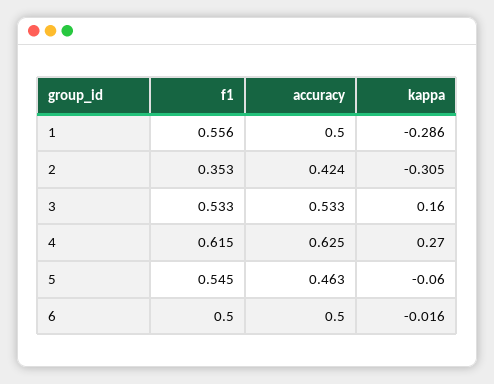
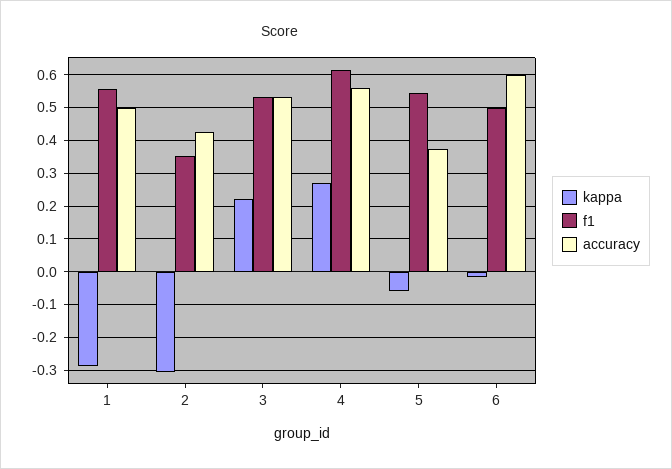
  {
    "f1": {
      "1": 0.556,
      "2": 0.353,
      "3": 0.533,
      "4": 0.615,
      "5": 0.545,
      "6": 0.5
    },
    "accuracy": {
      "1": 0.5,
      "2": 0.424,
      "3": 0.533,
-     "4": 0.625,
+     "4": 0.56,
-     "5": 0.463,
+     "5": 0.38,
-     "6": 0.5
+     "6": 0.6
    },
    "kappa": {
      "1": -0.286,
      "2": -0.305,
-     "3": 0.16,
+     "3": 0.22,
      "4": 0.27,
      "5": -0.06,
      "6": -0.016
    }
  }

